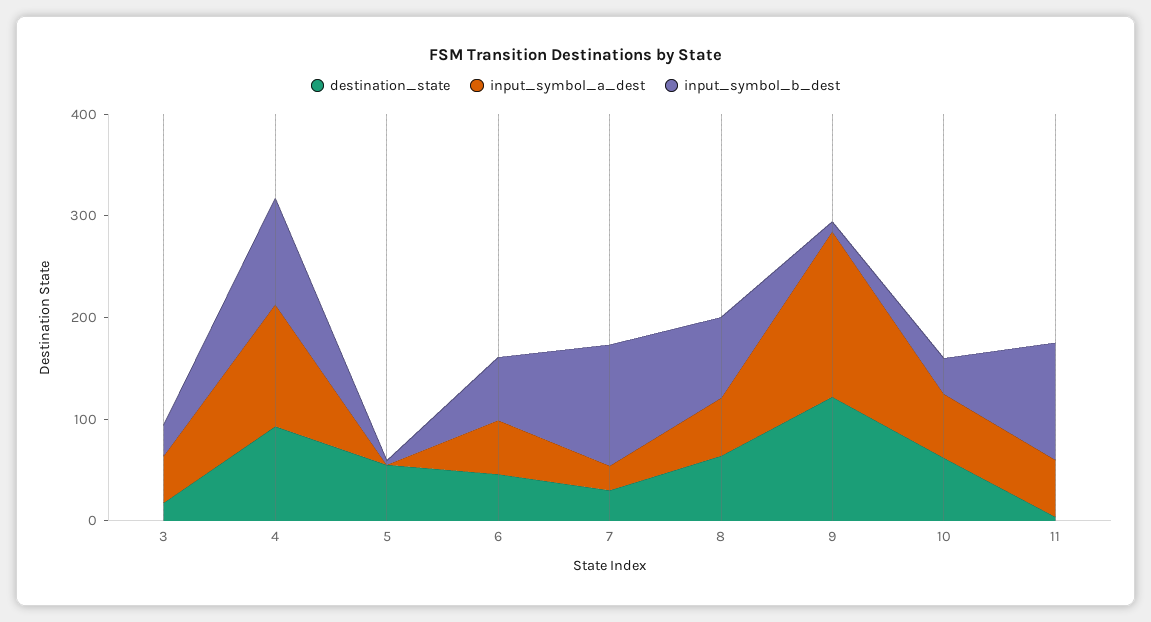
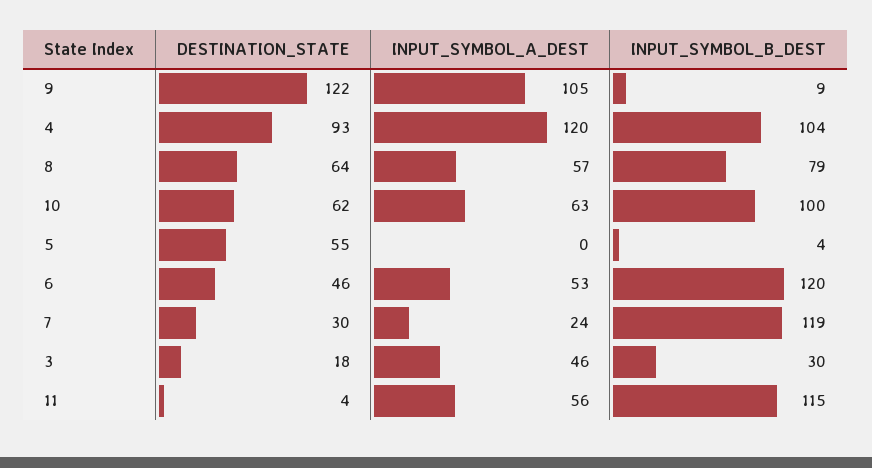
  {
    "destination_state": {
      "3": 18,
      "4": 93,
      "5": 55,
      "6": 46,
      "7": 30,
      "8": 64,
      "9": 122,
      "10": 62,
      "11": 4
    },
    "input_symbol_a_dest": {
      "3": 46,
      "4": 120,
      "5": 0,
      "6": 53,
      "7": 24,
      "8": 57,
-     "9": 160,
+     "9": 105,
      "10": 63,
      "11": 56
    },
    "input_symbol_b_dest": {
      "3": 30,
      "4": 104,
      "5": 4,
-     "6": 60,
+     "6": 120,
      "7": 119,
      "8": 79,
      "9": 9,
-     "10": 40,
+     "10": 100,
      "11": 115
    }
  }

